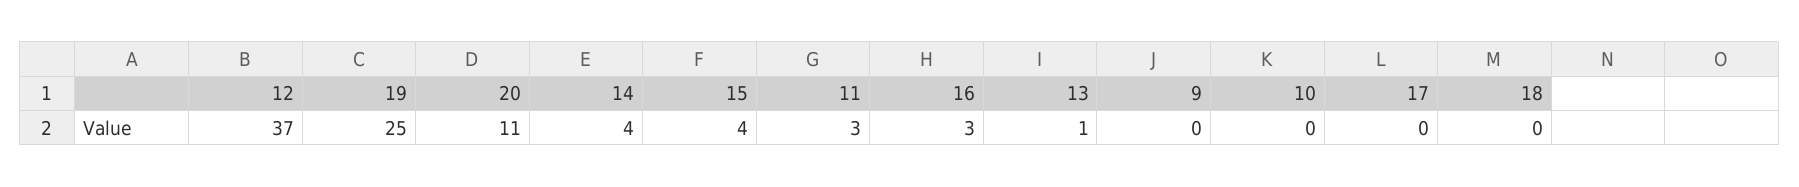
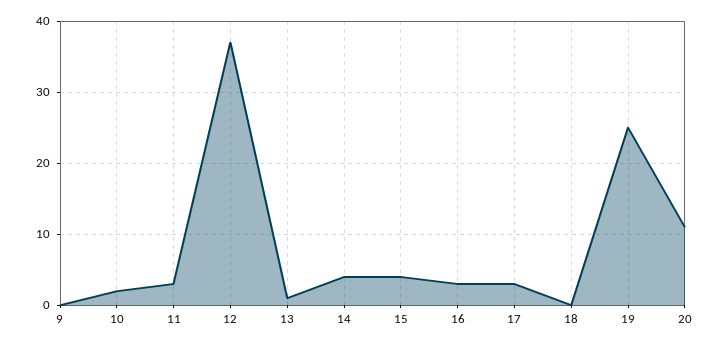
  {
    "12": 37,
    "19": 25,
    "20": 11,
    "14": 4,
    "15": 4,
    "11": 3,
    "16": 3,
    "13": 1,
    "9": 0,
-   "10": 0,
+   "10": 2,
-   "17": 0,
+   "17": 3,
    "18": 0
  }

